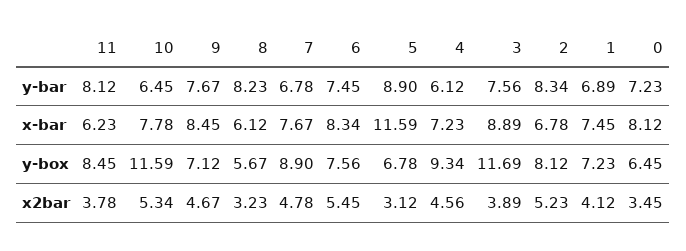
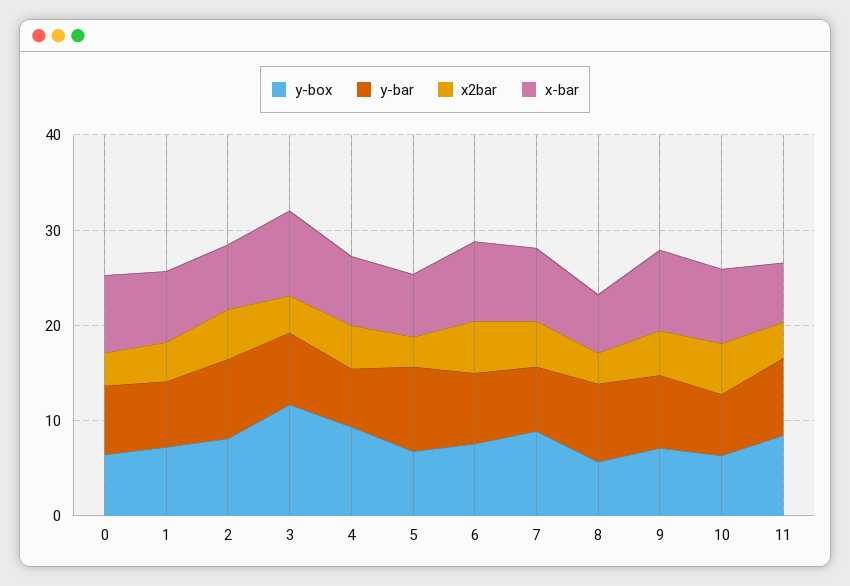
  {
    "y-bar": {
      "11": 8.12,
      "10": 6.45,
      "9": 7.67,
      "8": 8.23,
      "7": 6.78,
      "6": 7.45,
      "5": 8.9,
      "4": 6.12,
      "3": 7.56,
      "2": 8.34,
      "1": 6.89,
      "0": 7.23
    },
    "x-bar": {
      "11": 6.23,
      "10": 7.78,
      "9": 8.45,
      "8": 6.12,
      "7": 7.67,
      "6": 8.34,
-     "5": 11.59,
+     "5": 6,
      "4": 7.23,
      "3": 8.89,
      "2": 6.78,
      "1": 7.45,
      "0": 8.12
    },
    "y-box": {
      "11": 8.45,
-     "10": 11.59,
+     "10": 6,
      "9": 7.12,
      "8": 5.67,
      "7": 8.9,
      "6": 7.56,
      "5": 6.78,
      "4": 9.34,
      "3": 11.69,
      "2": 8.12,
      "1": 7.23,
      "0": 6.45
    },
    "x2bar": {
      "11": 3.78,
      "10": 5.34,
      "9": 4.67,
      "8": 3.23,
      "7": 4.78,
      "6": 5.45,
      "5": 3.12,
      "4": 4.56,
      "3": 3.89,
      "2": 5.23,
      "1": 4.12,
      "0": 3.45
    }
  }

